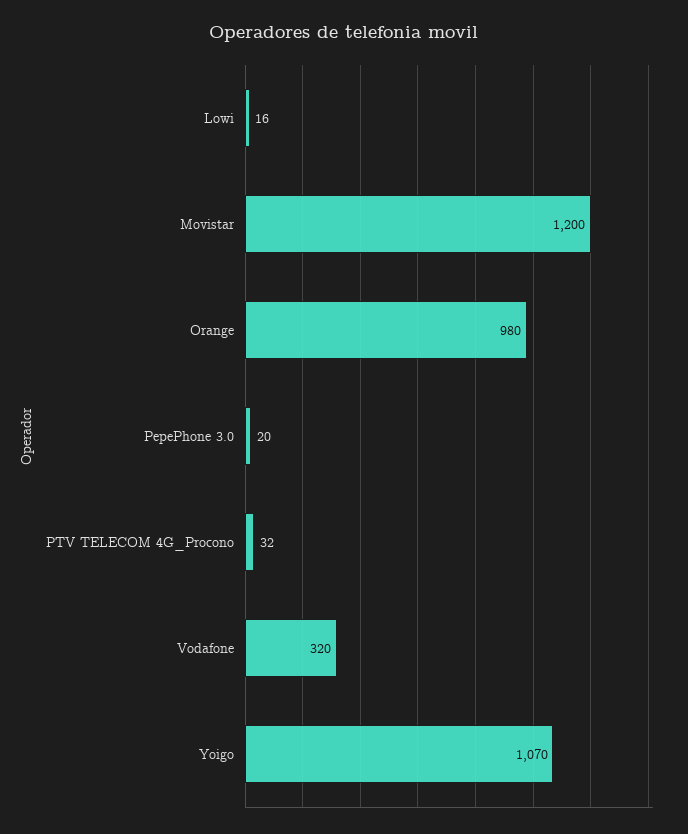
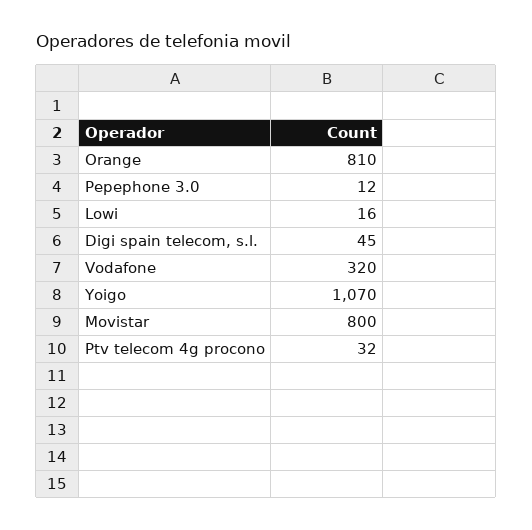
  {
    "Lowi": 16,
-   "Movistar": 1200,
+   "Movistar": 800,
-   "Orange": 980,
+   "Orange": 810,
-   "PepePhone 3.0": 20,
+   "PepePhone 3.0": 12,
    "PTV TELECOM 4G_Procono": 32,
    "Vodafone": 320,
-   "Yoigo": 1070
+   "Yoigo": 1070,
+   "Digi spain telecom, s.l.": 45
  }

